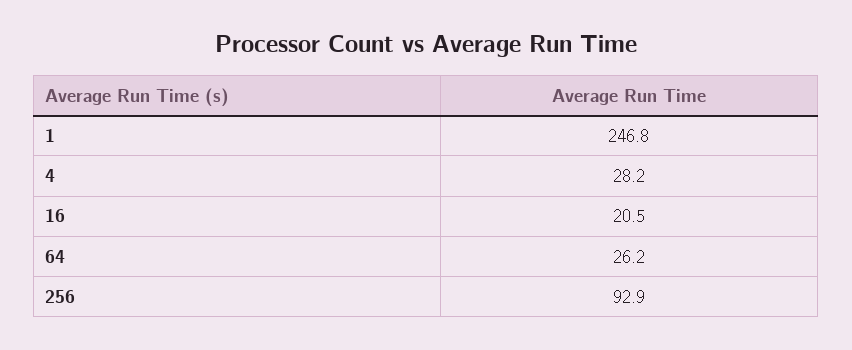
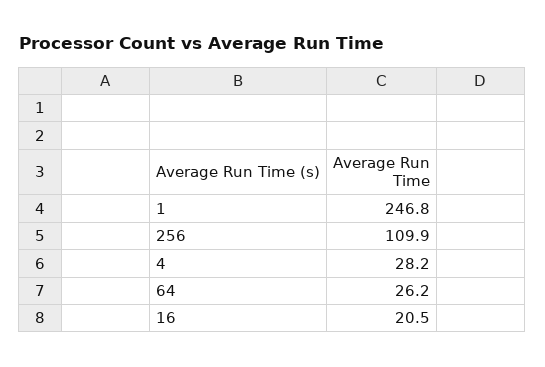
  {
    "1": 246.8,
    "4": 28.2,
    "16": 20.5,
    "64": 26.2,
-   "256": 92.9
+   "256": 109.9
  }

